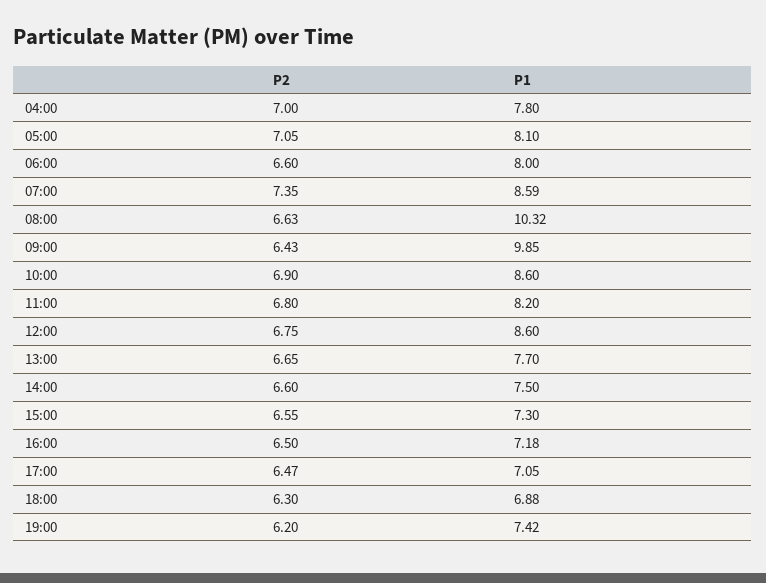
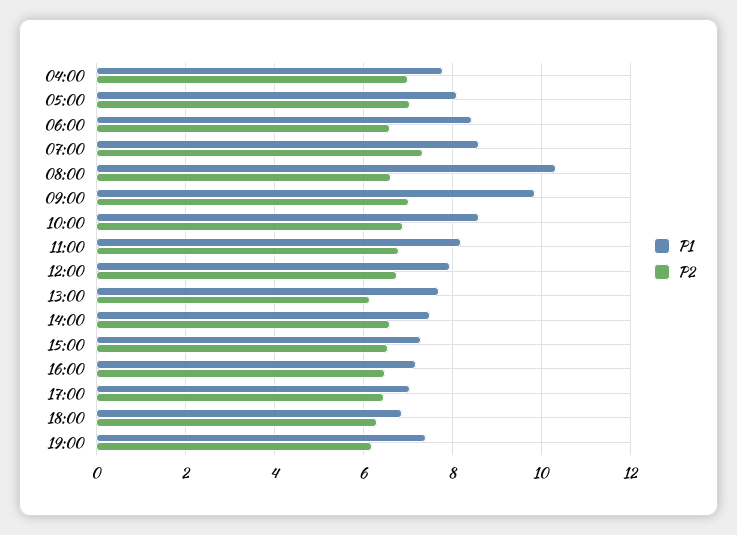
  {
    "P2": {
      "04:00": 7,
      "05:00": 7.05,
      "06:00": 6.6,
      "07:00": 7.35,
      "08:00": 6.63,
-     "09:00": 6.43,
+     "09:00": 7,
      "10:00": 6.9,
      "11:00": 6.8,
      "12:00": 6.75,
-     "13:00": 6.65,
+     "13:00": 6.2,
      "14:00": 6.6,
      "15:00": 6.55,
      "16:00": 6.5,
      "17:00": 6.47,
      "18:00": 6.3,
      "19:00": 6.2
    },
    "P1": {
      "04:00": 7.8,
      "05:00": 8.1,
-     "06:00": 8,
+     "06:00": 8.4,
      "07:00": 8.59,
      "08:00": 10.32,
      "09:00": 9.85,
      "10:00": 8.6,
      "11:00": 8.2,
-     "12:00": 8.6,
+     "12:00": 8,
      "13:00": 7.7,
      "14:00": 7.5,
      "15:00": 7.3,
      "16:00": 7.18,
      "17:00": 7.05,
      "18:00": 6.88,
      "19:00": 7.42
    }
  }

